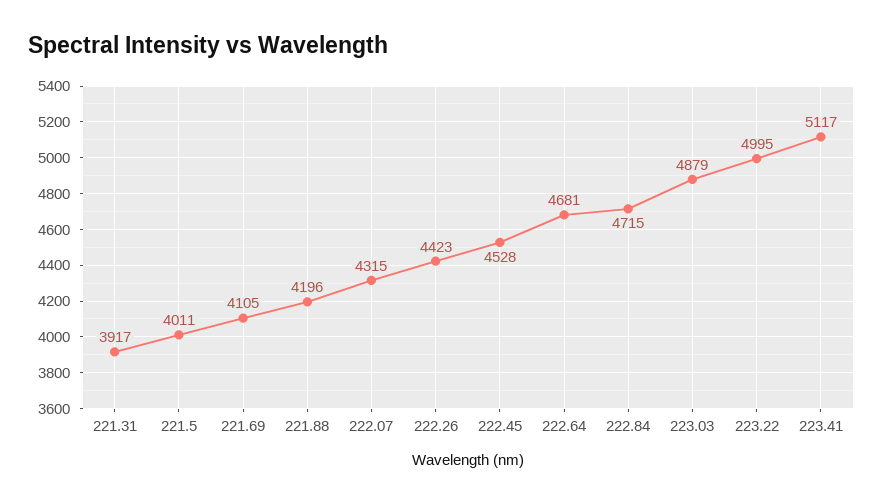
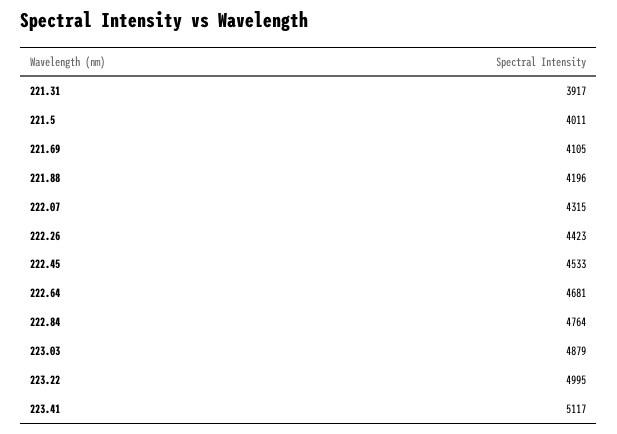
  {
    "221.31": 3917,
    "221.5": 4011,
    "221.69": 4105,
    "221.88": 4196,
    "222.07": 4315,
    "222.26": 4423,
-   "222.45": 4528,
+   "222.45": 4533,
    "222.64": 4681,
-   "222.84": 4715,
+   "222.84": 4764,
    "223.03": 4879,
    "223.22": 4995,
    "223.41": 5117
  }

